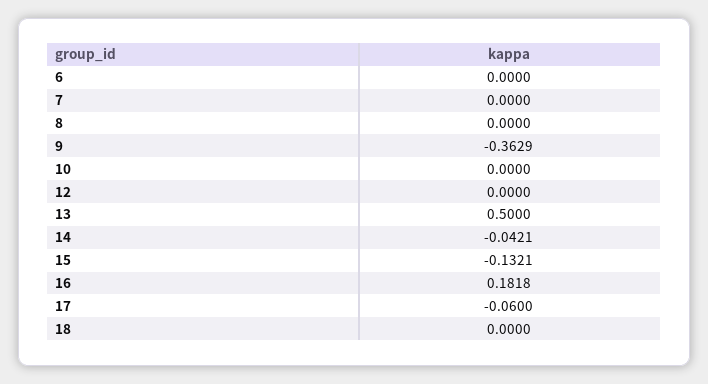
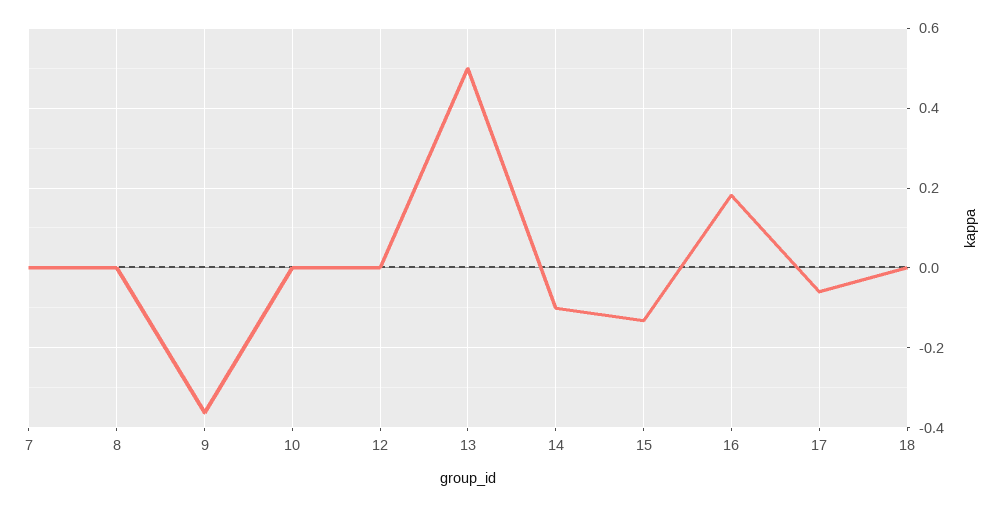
  {
-   "6": 0,
    "7": 0,
    "8": 0,
    "9": -0.3629,
    "10": 0,
    "12": 0,
    "13": 0.5,
-   "14": -0.0421,
+   "14": -0.1,
    "15": -0.1321,
    "16": 0.1818,
    "17": -0.06,
    "18": 0
  }

